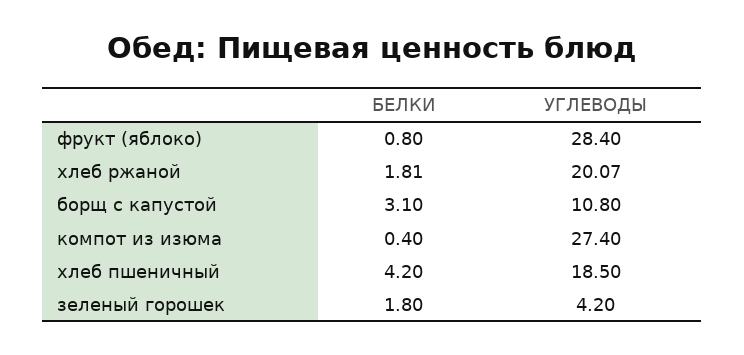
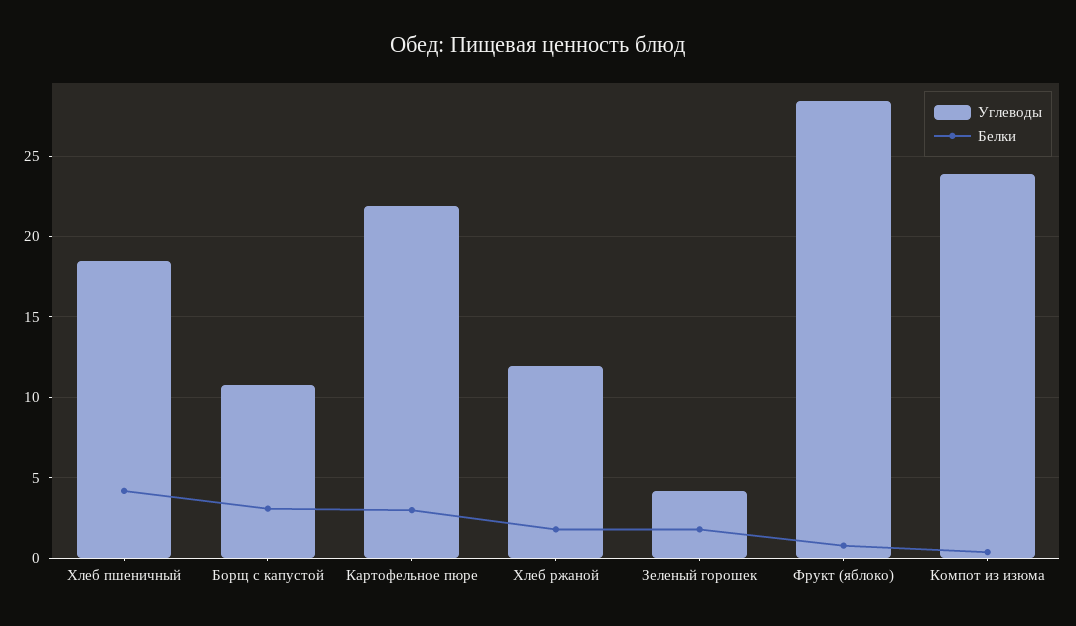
  {
    "БЕЛКИ": {
      "фрукт (яблоко)": 0.8,
      "хлеб ржаной": 1.81,
      "борщ с капустой": 3.1,
      "компот из изюма": 0.4,
      "хлеб пшеничный": 4.2,
-     "зеленый горошек": 1.8
+     "зеленый горошек": 1.8,
+     "Картофельное пюре": 3
    },
    "УГЛЕВОДЫ": {
      "фрукт (яблоко)": 28.4,
-     "хлеб ржаной": 20.07,
+     "хлеб ржаной": 12,
      "борщ с капустой": 10.8,
-     "компот из изюма": 27.4,
+     "компот из изюма": 24,
      "хлеб пшеничный": 18.5,
-     "зеленый горошек": 4.2
+     "зеленый горошек": 4.2,
+     "Картофельное пюре": 22
    }
  }

